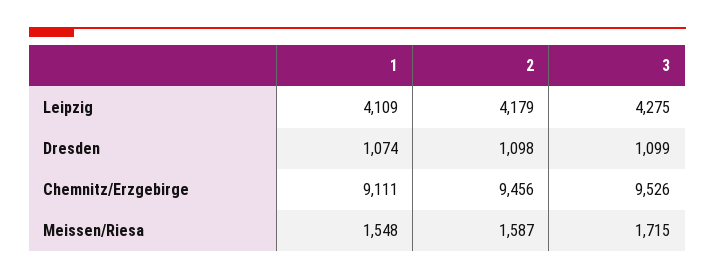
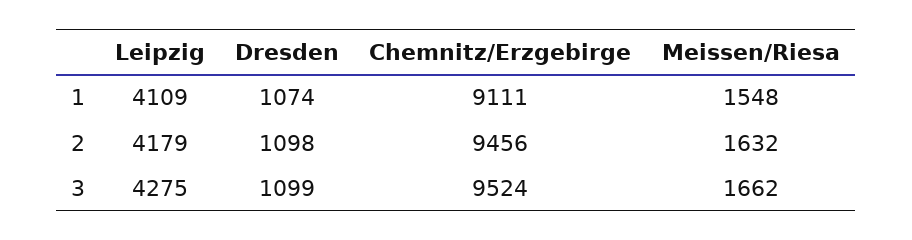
  {
    "1": {
      "Leipzig": 4109,
      "Dresden": 1074,
      "Chemnitz/Erzgebirge": 9111,
      "Meissen/Riesa": 1548
    },
    "2": {
      "Leipzig": 4179,
      "Dresden": 1098,
      "Chemnitz/Erzgebirge": 9456,
-     "Meissen/Riesa": 1587
+     "Meissen/Riesa": 1632
    },
    "3": {
      "Leipzig": 4275,
      "Dresden": 1099,
-     "Chemnitz/Erzgebirge": 9526,
+     "Chemnitz/Erzgebirge": 9524,
-     "Meissen/Riesa": 1715
+     "Meissen/Riesa": 1662
    }
  }

